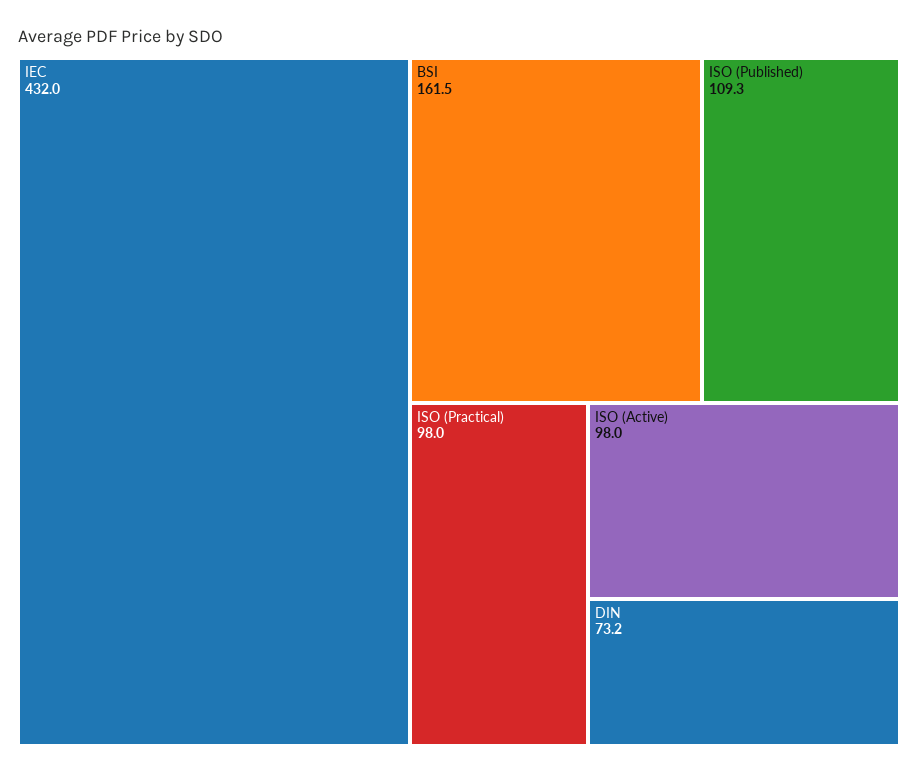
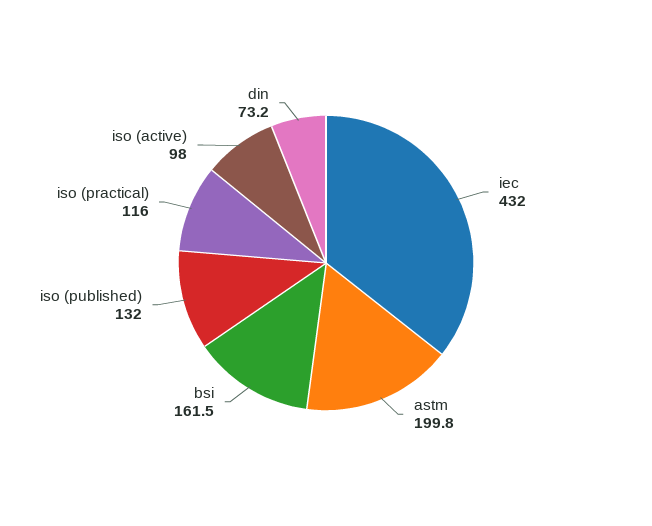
  {
    "IEC": 432,
    "BSI": 161.5,
-   "ISO (Published)": 109.3,
+   "ISO (Published)": 132,
-   "ISO (Practical)": 98,
+   "ISO (Practical)": 116,
    "ISO (Active)": 98,
-   "DIN": 73.2
+   "DIN": 73.2,
+   "astm": 199.8
  }

